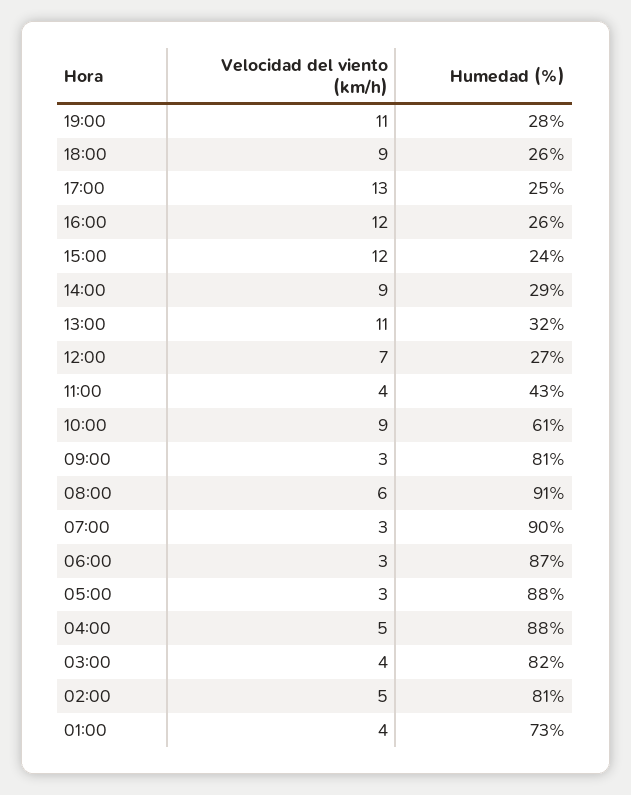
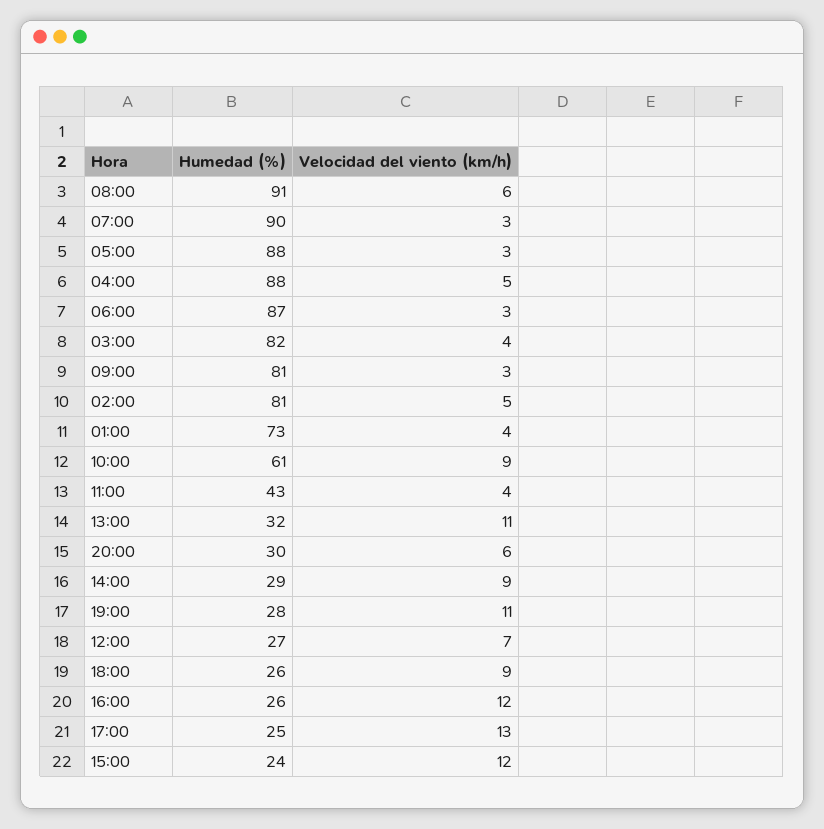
  {
    "Velocidad del viento (km/h)": {
      "19:00": 11,
      "18:00": 9,
      "17:00": 13,
      "16:00": 12,
      "15:00": 12,
      "14:00": 9,
      "13:00": 11,
      "12:00": 7,
      "11:00": 4,
      "10:00": 9,
      "09:00": 3,
      "08:00": 6,
      "07:00": 3,
      "06:00": 3,
      "05:00": 3,
      "04:00": 5,
      "03:00": 4,
      "02:00": 5,
-     "01:00": 4
+     "01:00": 4,
+     "20:00": 6
    },
    "Humedad (%)": {
      "19:00": 28,
      "18:00": 26,
      "17:00": 25,
      "16:00": 26,
      "15:00": 24,
      "14:00": 29,
      "13:00": 32,
      "12:00": 27,
      "11:00": 43,
      "10:00": 61,
      "09:00": 81,
      "08:00": 91,
      "07:00": 90,
      "06:00": 87,
      "05:00": 88,
      "04:00": 88,
      "03:00": 82,
      "02:00": 81,
-     "01:00": 73
+     "01:00": 73,
+     "20:00": 30
    }
  }

